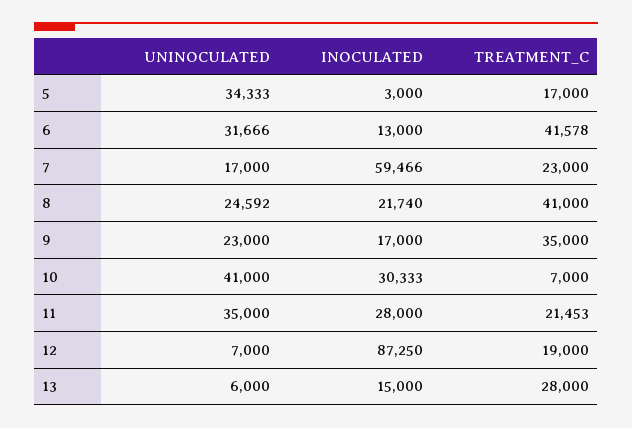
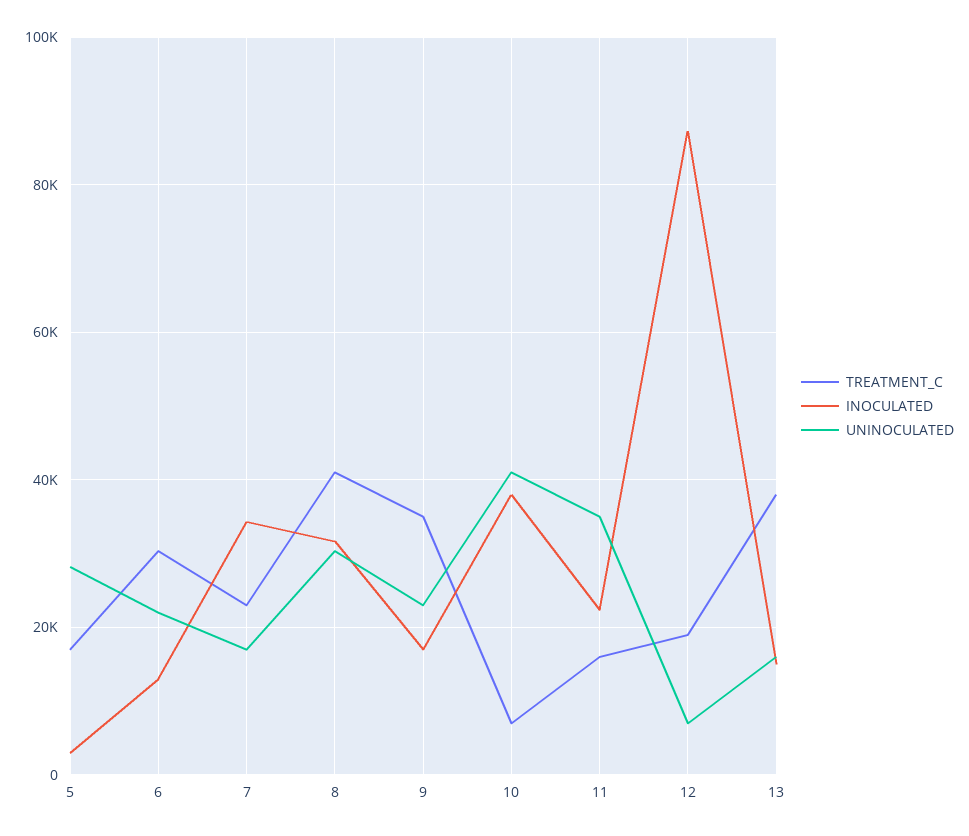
  {
    "UNINOCULATED": {
-     "5": 34333,
+     "5": 28000,
-     "6": 31666,
+     "6": 22000,
      "7": 17000,
-     "8": 24592,
+     "8": 30000,
      "9": 23000,
      "10": 41000,
      "11": 35000,
      "12": 7000,
-     "13": 6000
+     "13": 16000
    },
    "INOCULATED": {
      "5": 3000,
      "6": 13000,
-     "7": 59466,
+     "7": 34000,
-     "8": 21740,
+     "8": 32000,
      "9": 17000,
-     "10": 30333,
+     "10": 38000,
-     "11": 28000,
+     "11": 22000,
      "12": 87250,
      "13": 15000
    },
    "TREATMENT_C": {
      "5": 17000,
-     "6": 41578,
+     "6": 30000,
      "7": 23000,
      "8": 41000,
      "9": 35000,
      "10": 7000,
-     "11": 21453,
+     "11": 16000,
      "12": 19000,
-     "13": 28000
+     "13": 38000
    }
  }

